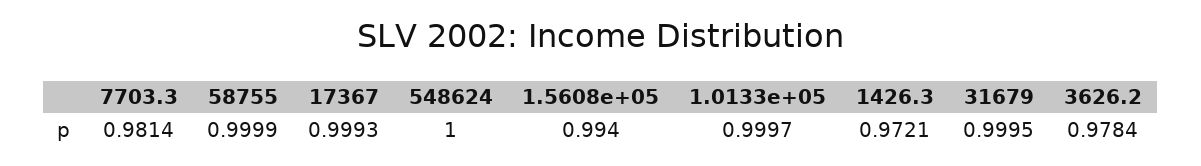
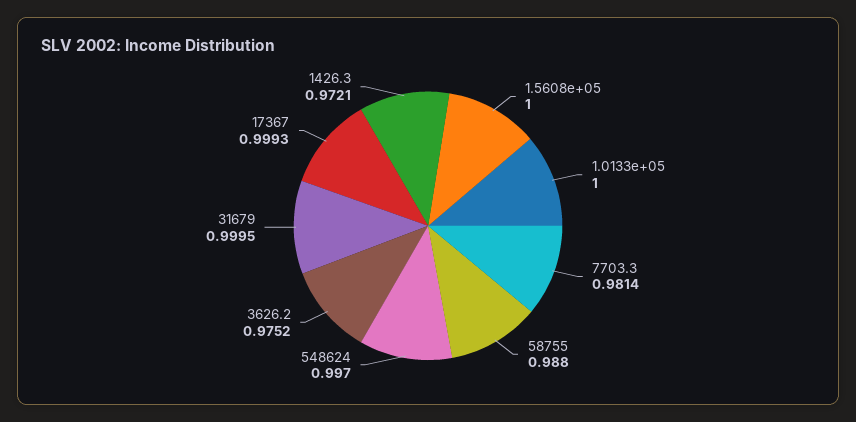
  {
    "7703.3": 0.9814,
-   "58755": 0.9999,
+   "58755": 0.988,
    "17367": 0.9993,
-   "548624": 1,
+   "548624": 0.997,
-   "1.5608e+05": 0.994,
+   "1.5608e+05": 1,
-   "1.0133e+05": 0.9997,
+   "1.0133e+05": 1,
    "1426.3": 0.9721,
    "31679": 0.9995,
-   "3626.2": 0.9784
+   "3626.2": 0.9752
  }

